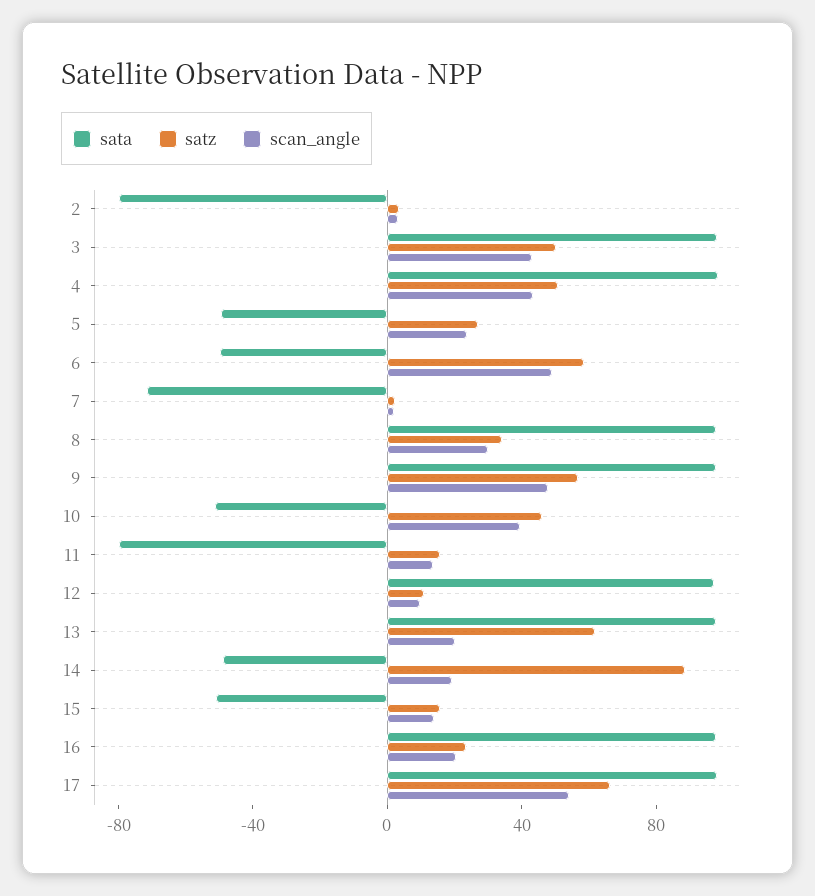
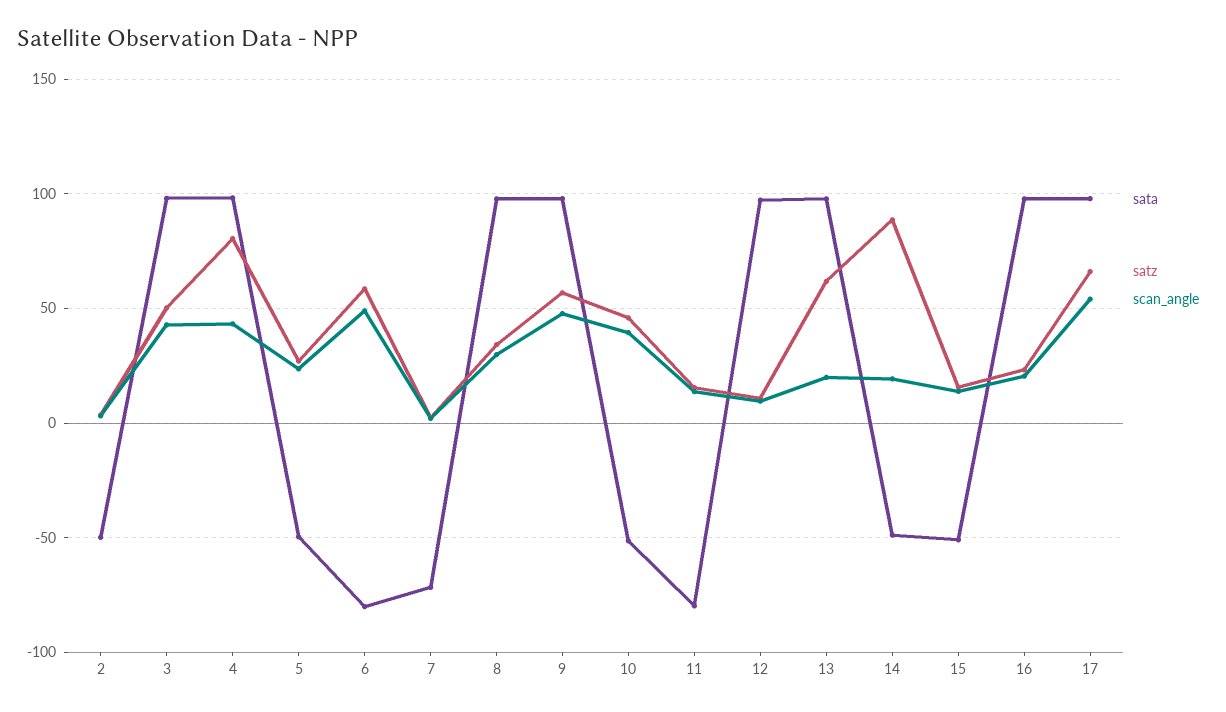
  {
    "sata": {
-     "2": -80,
+     "2": -50,
      "3": 100,
      "4": 100,
      "5": -50,
-     "6": -50,
+     "6": -80,
      "7": -70,
      "8": 100,
      "9": 100,
      "10": -50,
      "11": -80,
      "12": 95,
      "13": 100,
      "14": -50,
      "15": -50,
      "16": 100,
      "17": 100
    },
    "satz": {
      "2": 5,
      "3": 50,
-     "4": 50,
+     "4": 80,
      "5": 25,
      "6": 60,
      "7": 0,
      "8": 35,
      "9": 55,
      "10": 45,
      "11": 15,
      "12": 10,
      "13": 60,
      "14": 90,
      "15": 15,
      "16": 25,
      "17": 65
    },
    "scan_angle": {
      "2": 5,
      "3": 45,
      "4": 45,
      "5": 25,
      "6": 50,
      "7": 0,
      "8": 30,
      "9": 50,
      "10": 40,
      "11": 15,
      "12": 10,
      "13": 20,
      "14": 20,
      "15": 15,
      "16": 20,
      "17": 55
    }
  }

